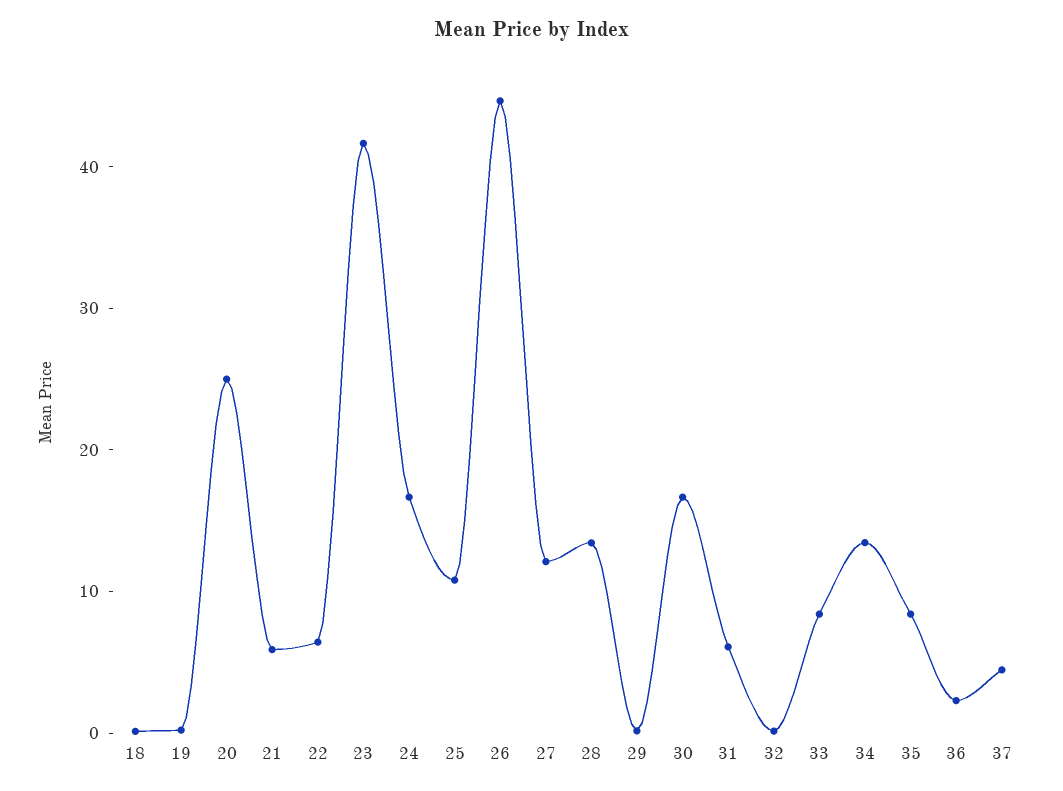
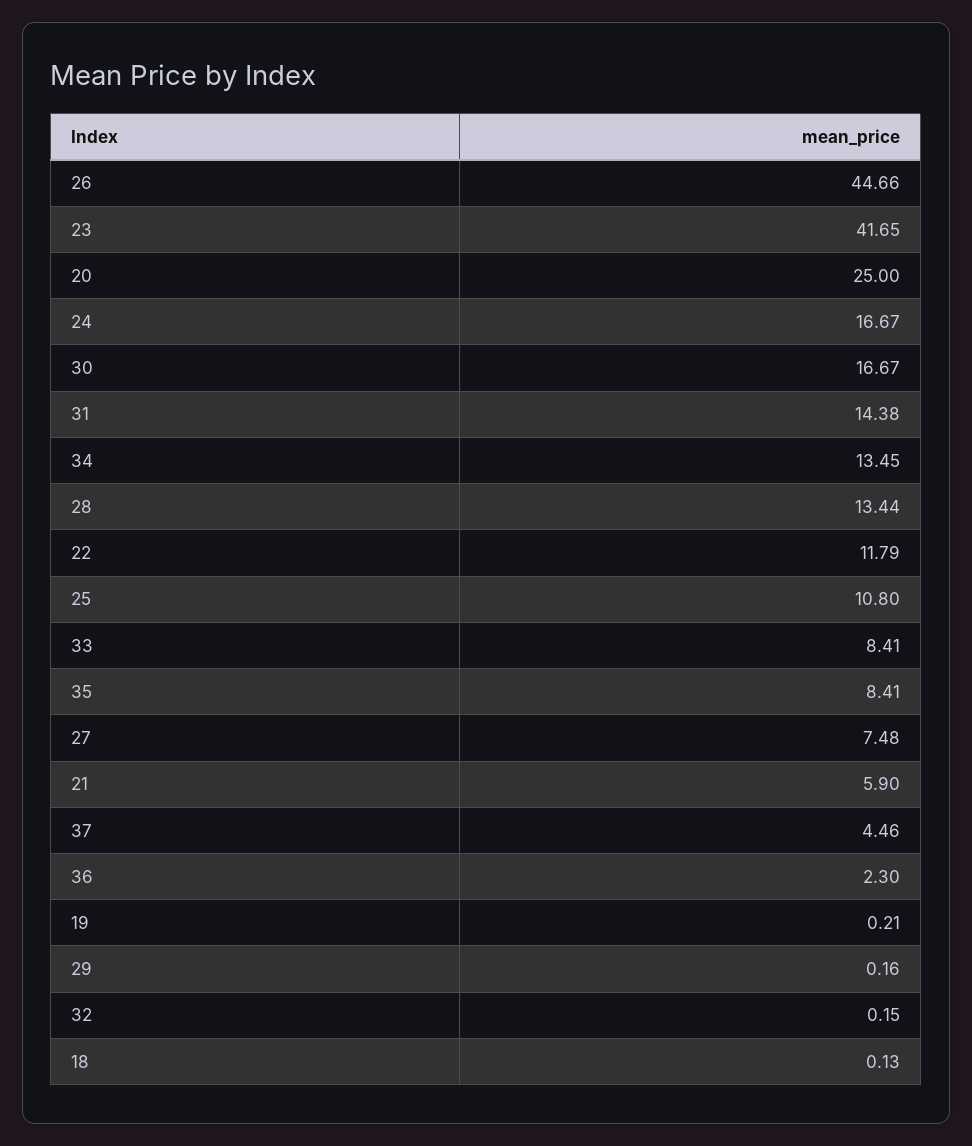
  {
    "18": 0.13,
    "19": 0.21,
    "20": 25,
    "21": 5.9,
-   "22": 6,
+   "22": 11.79,
    "23": 41.65,
    "24": 16.67,
    "25": 10.8,
    "26": 44.66,
-   "27": 12,
+   "27": 7.48,
    "28": 13.44,
    "29": 0.16,
    "30": 16.67,
-   "31": 6,
+   "31": 14.38,
    "32": 0.15,
    "33": 8.41,
    "34": 13.45,
    "35": 8.41,
    "36": 2.3,
    "37": 4.46
  }

